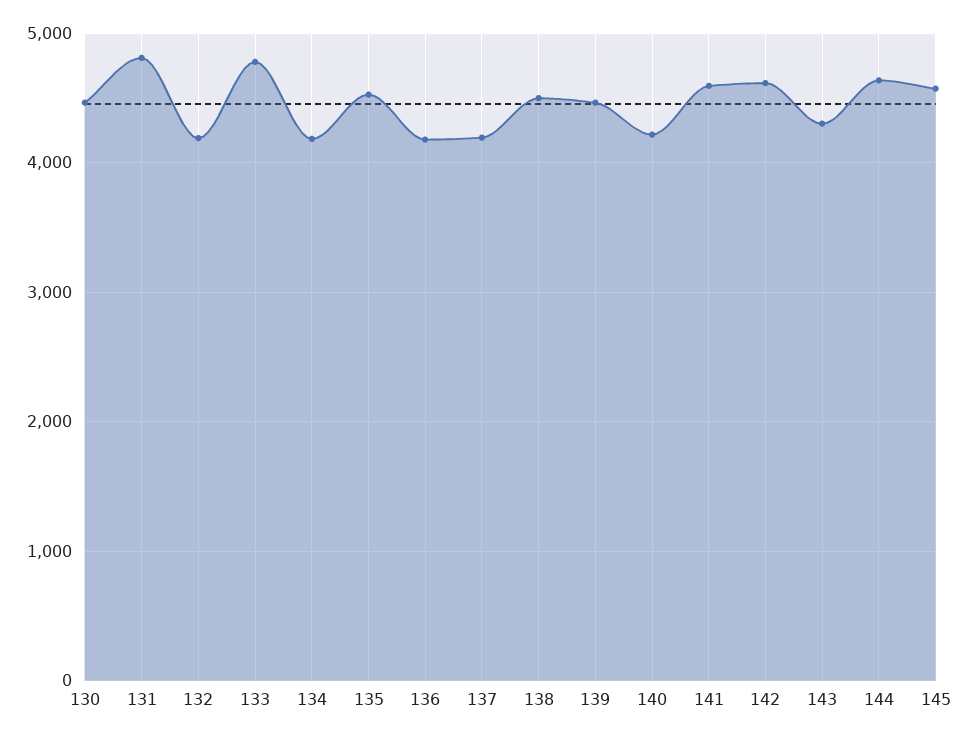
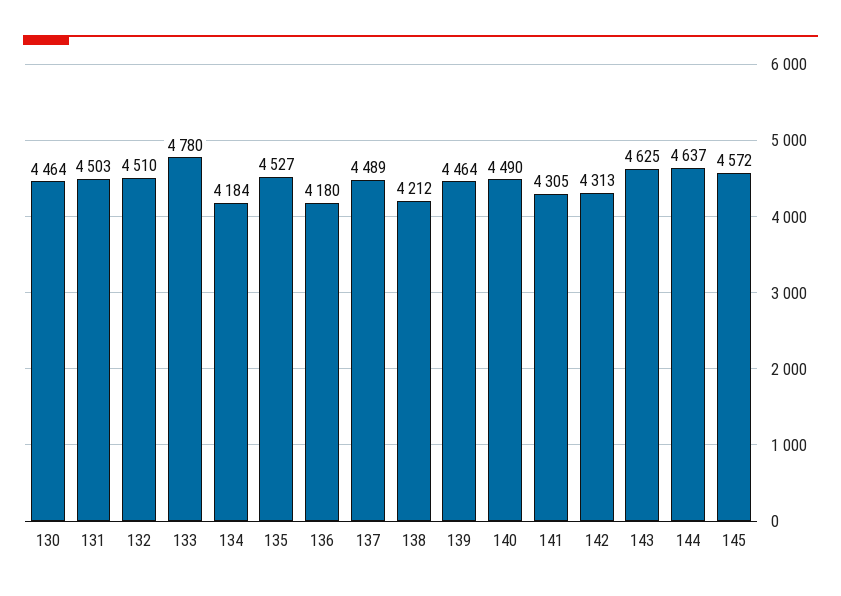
  {
    "130": 4464,
-   "131": 4800,
+   "131": 4503,
-   "132": 4200,
+   "132": 4510,
    "133": 4780,
    "134": 4184,
    "135": 4527,
    "136": 4180,
-   "137": 4200,
+   "137": 4489,
-   "138": 4500,
+   "138": 4212,
    "139": 4464,
-   "140": 4200,
+   "140": 4490,
-   "141": 4600,
+   "141": 4305,
-   "142": 4600,
+   "142": 4313,
-   "143": 4300,
+   "143": 4625,
    "144": 4637,
    "145": 4572
  }

